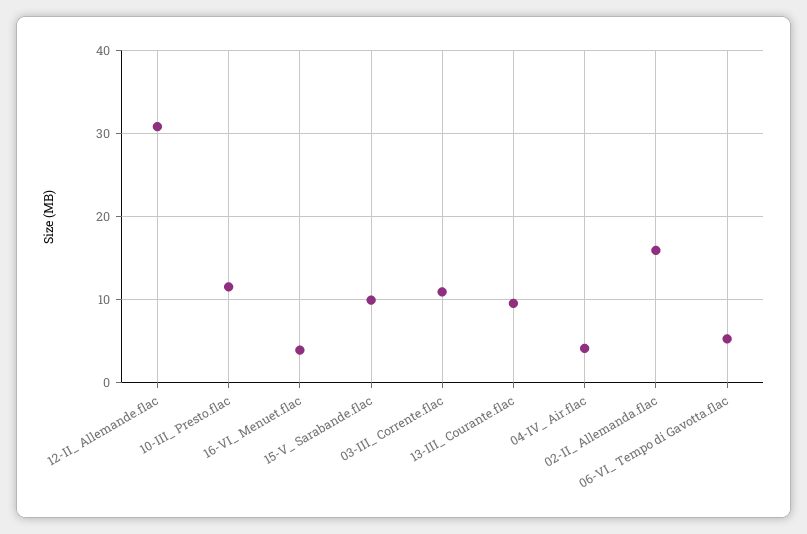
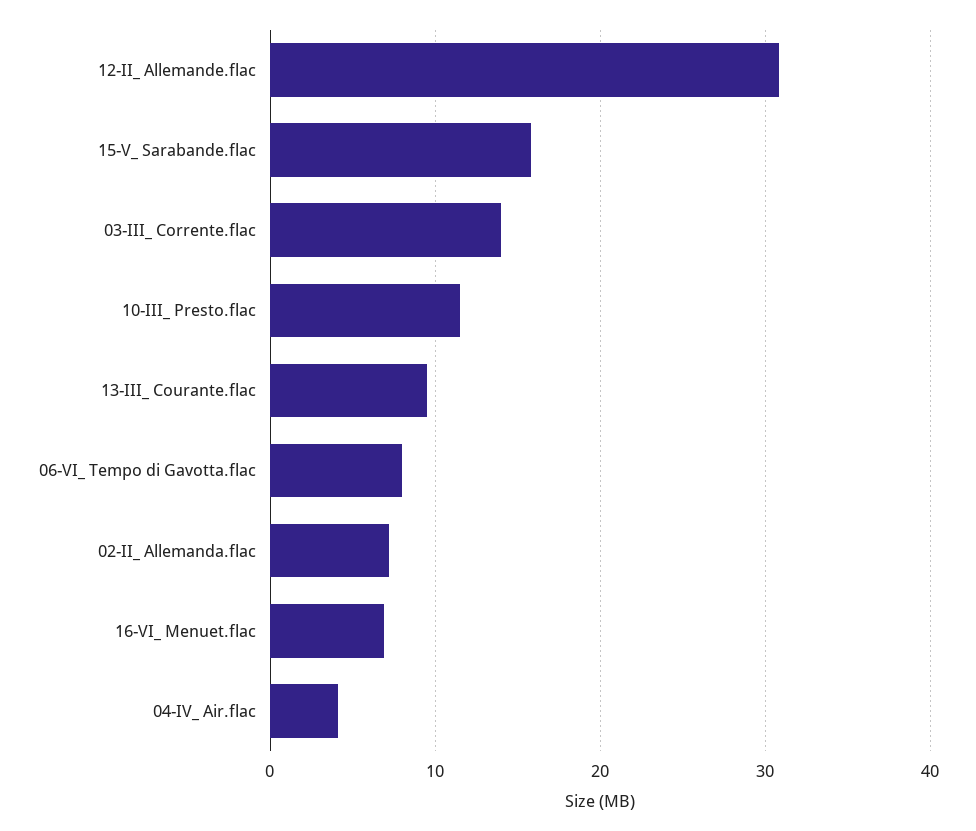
  {
    "12-II_ Allemande.flac": 31,
    "10-III_ Presto.flac": 12,
-   "16-VI_ Menuet.flac": 4,
+   "16-VI_ Menuet.flac": 7,
-   "15-V_ Sarabande.flac": 10,
+   "15-V_ Sarabande.flac": 16,
-   "03-III_ Corrente.flac": 11,
+   "03-III_ Corrente.flac": 14,
    "13-III_ Courante.flac": 10,
    "04-IV_ Air.flac": 4,
-   "02-II_ Allemanda.flac": 16,
+   "02-II_ Allemanda.flac": 7,
-   "06-VI_ Tempo di Gavotta.flac": 5
+   "06-VI_ Tempo di Gavotta.flac": 8
  }

